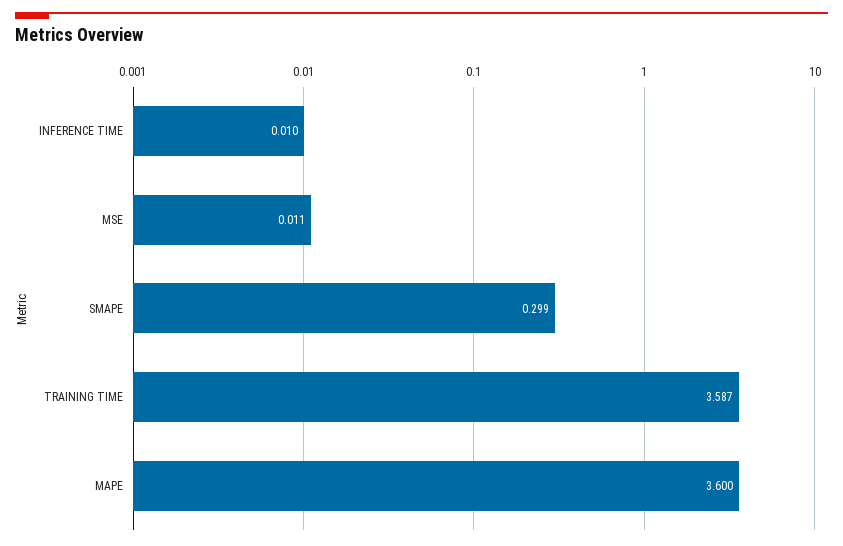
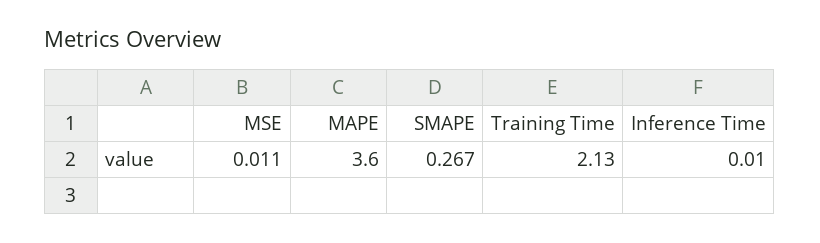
  {
    "INFERENCE TIME": 0.01,
    "MSE": 0.011,
-   "SMAPE": 0.299,
+   "SMAPE": 0.267,
-   "TRAINING TIME": 3.587,
+   "TRAINING TIME": 2.13,
    "MAPE": 3.6
  }

